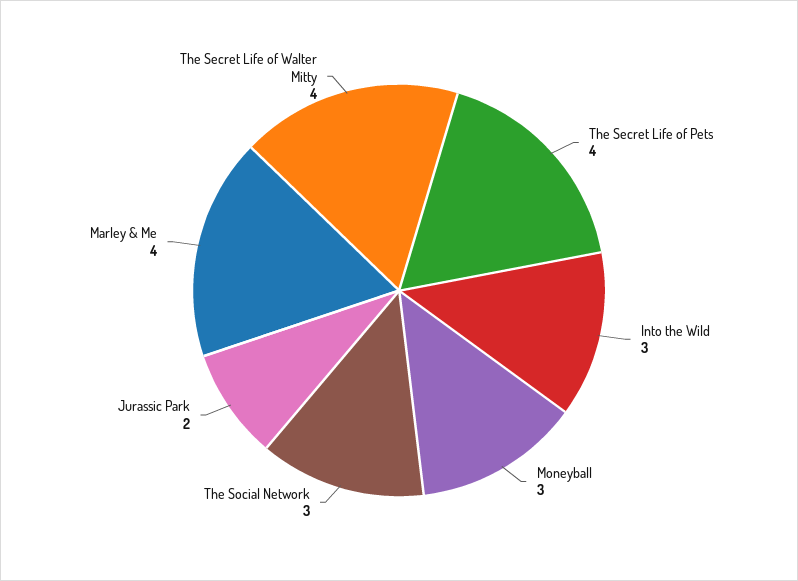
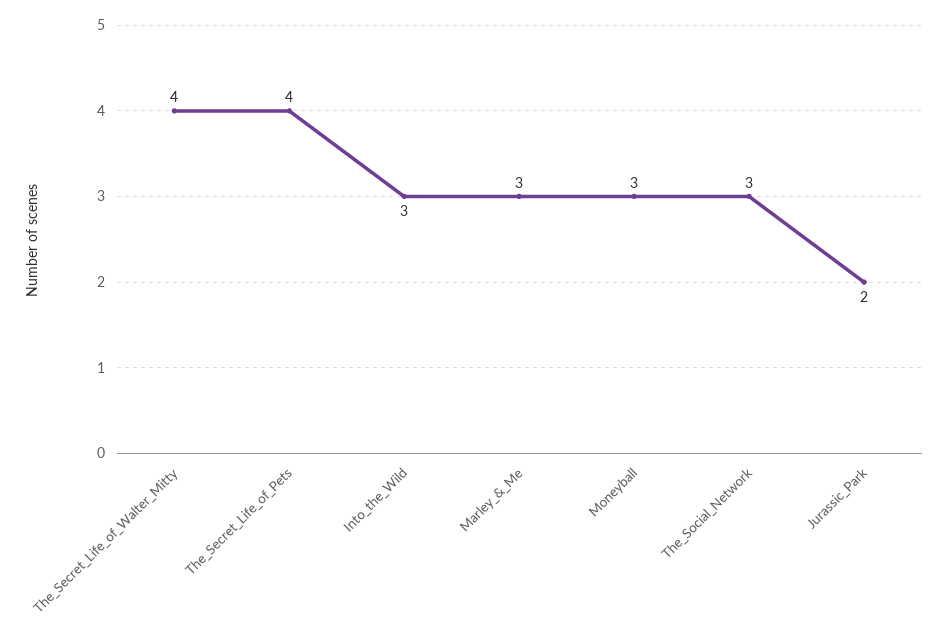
  {
    "The Secret Life of Pets": 4,
    "Into the Wild": 3,
    "Moneyball": 3,
    "The Social Network": 3,
    "Jurassic Park": 2,
-   "Marley & Me": 4,
+   "Marley & Me": 3,
    "The Secret Life of Walter Mitty": 4
  }

